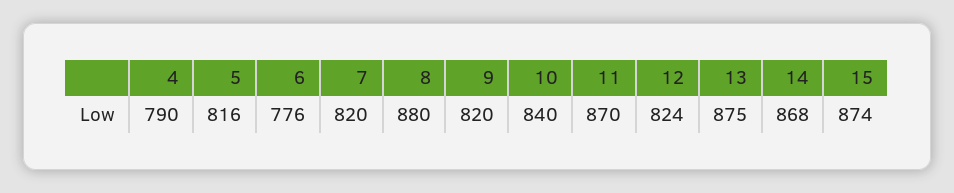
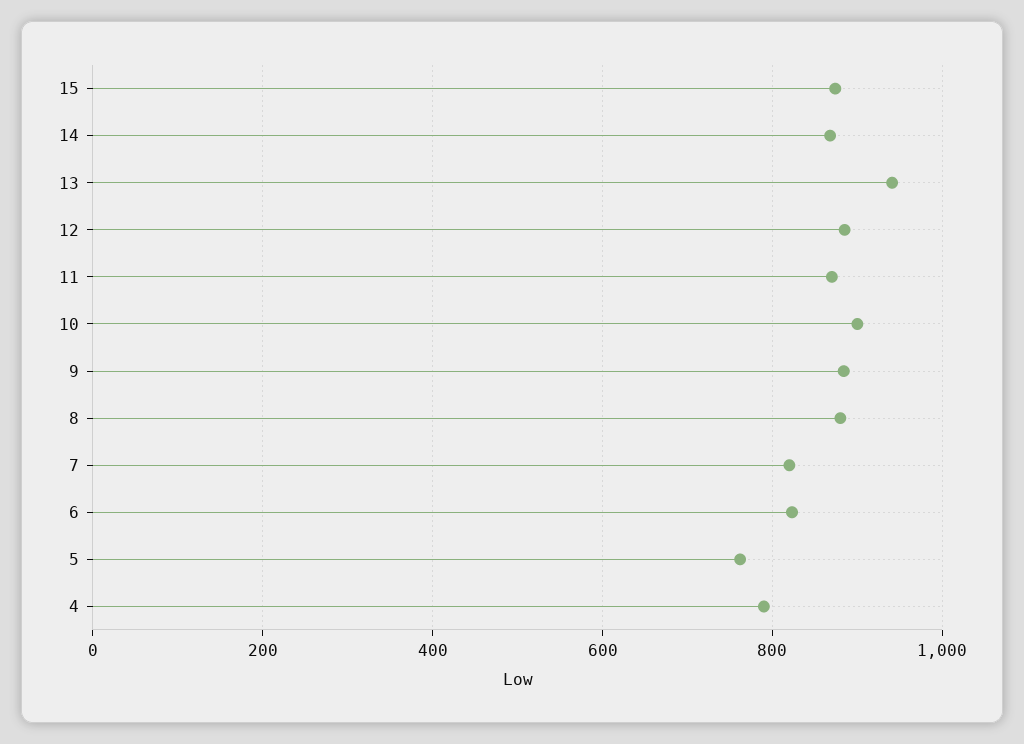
  {
    "4": 790,
-   "5": 816,
+   "5": 760,
-   "6": 776,
+   "6": 820,
    "7": 820,
    "8": 880,
-   "9": 820,
+   "9": 880,
-   "10": 840,
+   "10": 900,
    "11": 870,
-   "12": 824,
+   "12": 880,
-   "13": 875,
+   "13": 940,
    "14": 868,
    "15": 874
  }

